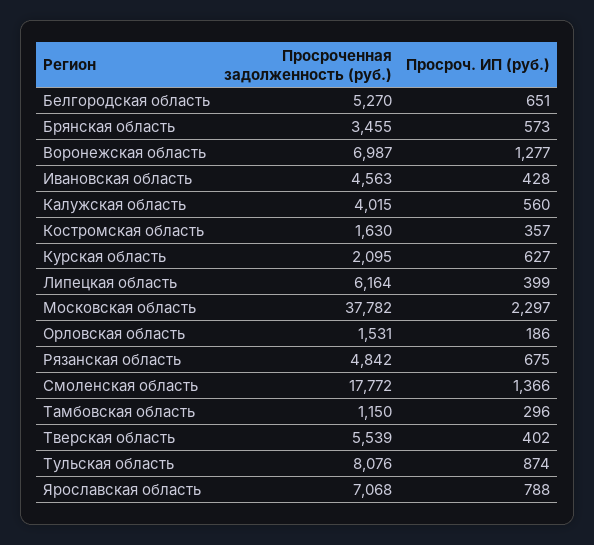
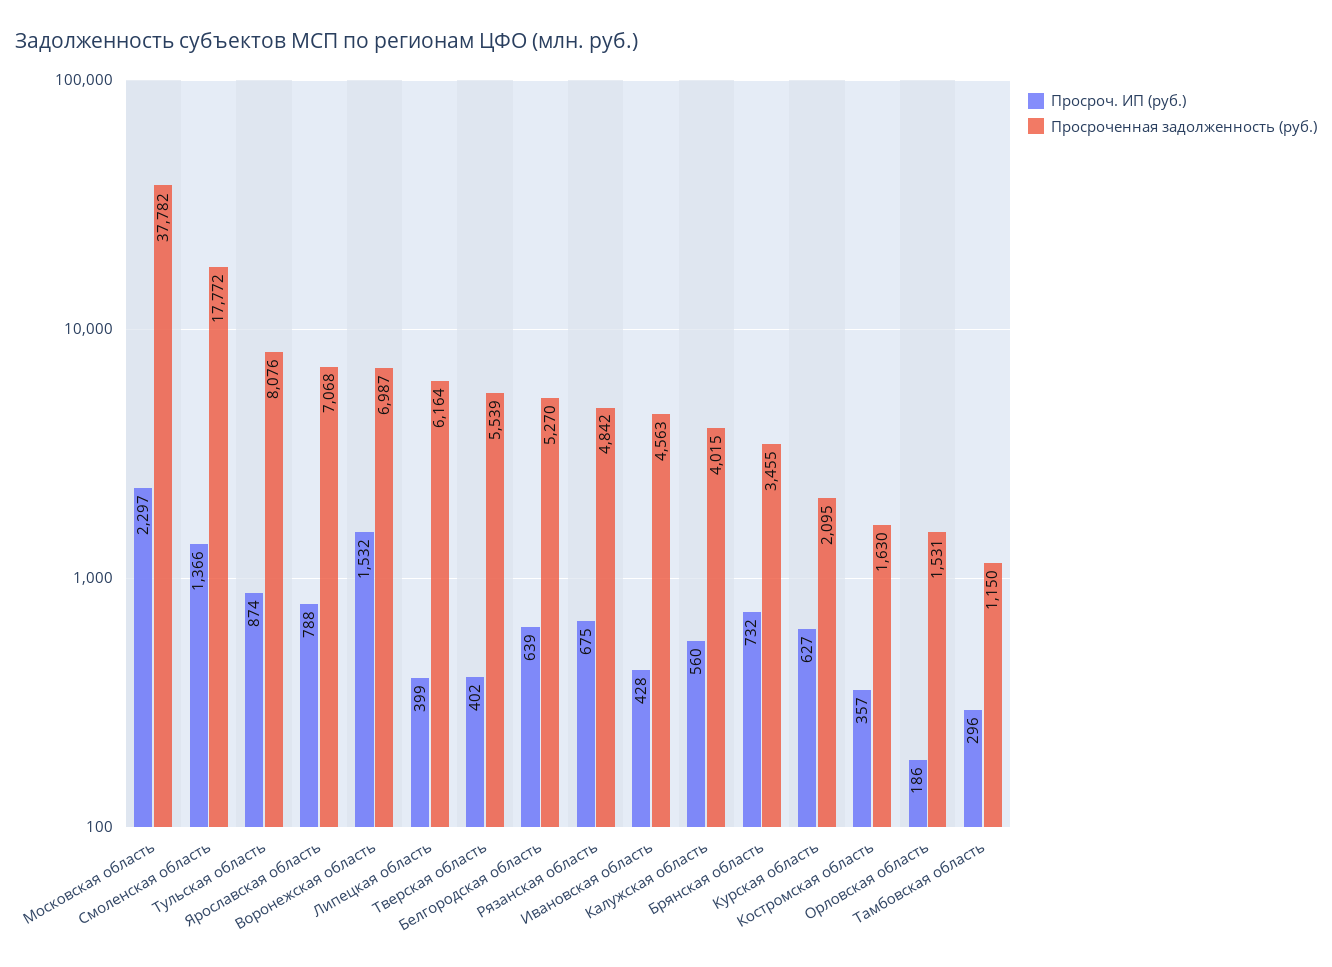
  {
    "Просроченная задолженность (руб.)": {
      "Белгородская область": 5270,
      "Брянская область": 3455,
      "Воронежская область": 6987,
      "Ивановская область": 4563,
      "Калужская область": 4015,
      "Костромская область": 1630,
      "Курская область": 2095,
      "Липецкая область": 6164,
      "Московская область": 37782,
      "Орловская область": 1531,
      "Рязанская область": 4842,
      "Смоленская область": 17772,
      "Тамбовская область": 1150,
      "Тверская область": 5539,
      "Тульская область": 8076,
      "Ярославская область": 7068
    },
    "Просроч. ИП (руб.)": {
-     "Белгородская область": 651,
+     "Белгородская область": 639,
-     "Брянская область": 573,
+     "Брянская область": 732,
-     "Воронежская область": 1277,
+     "Воронежская область": 1532,
      "Ивановская область": 428,
      "Калужская область": 560,
      "Костромская область": 357,
      "Курская область": 627,
      "Липецкая область": 399,
      "Московская область": 2297,
      "Орловская область": 186,
      "Рязанская область": 675,
      "Смоленская область": 1366,
      "Тамбовская область": 296,
      "Тверская область": 402,
      "Тульская область": 874,
      "Ярославская область": 788
    }
  }

